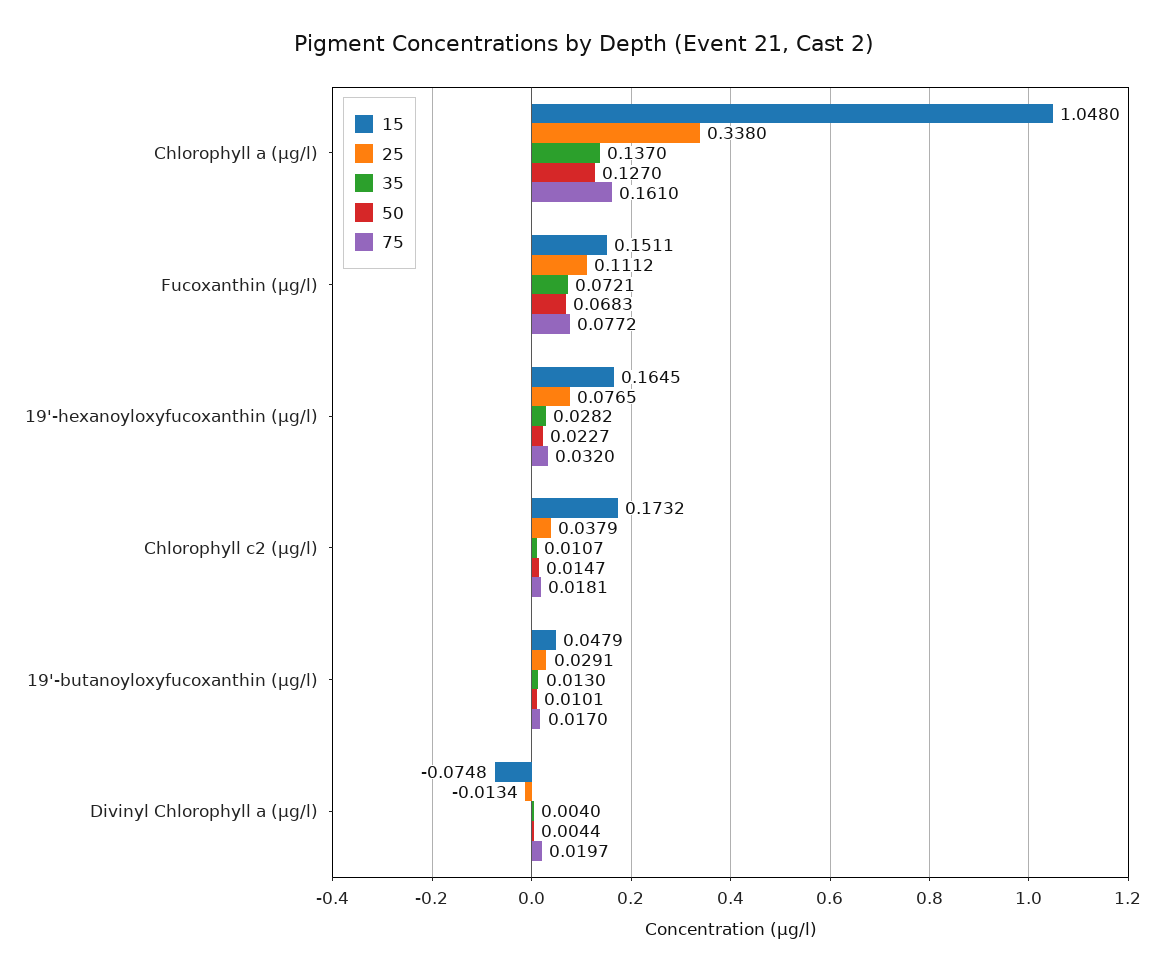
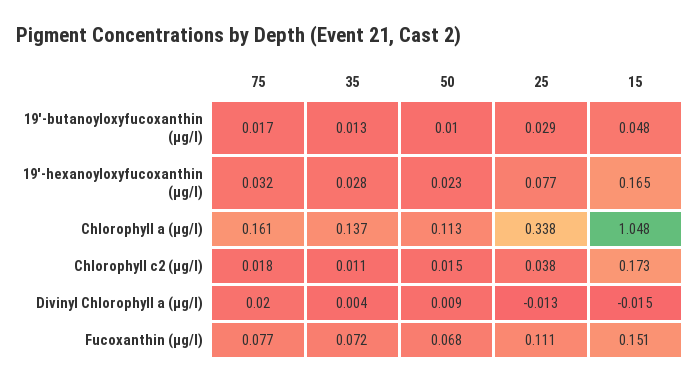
  {
    "15": {
      "Chlorophyll a (µg/l)": 1.048,
      "Fucoxanthin (µg/l)": 0.1511,
      "19'-hexanoyloxyfucoxanthin (µg/l)": 0.1645,
      "Chlorophyll c2 (µg/l)": 0.1732,
      "19'-butanoyloxyfucoxanthin (µg/l)": 0.0479,
-     "Divinyl Chlorophyll a (µg/l)": -0.0748
+     "Divinyl Chlorophyll a (µg/l)": -0.015
    },
    "25": {
      "Chlorophyll a (µg/l)": 0.338,
      "Fucoxanthin (µg/l)": 0.1112,
      "19'-hexanoyloxyfucoxanthin (µg/l)": 0.0765,
      "Chlorophyll c2 (µg/l)": 0.0379,
      "19'-butanoyloxyfucoxanthin (µg/l)": 0.0291,
      "Divinyl Chlorophyll a (µg/l)": -0.0134
    },
    "35": {
      "Chlorophyll a (µg/l)": 0.137,
      "Fucoxanthin (µg/l)": 0.0721,
      "19'-hexanoyloxyfucoxanthin (µg/l)": 0.0282,
      "Chlorophyll c2 (µg/l)": 0.0107,
      "19'-butanoyloxyfucoxanthin (µg/l)": 0.013,
      "Divinyl Chlorophyll a (µg/l)": 0.004
    },
    "50": {
-     "Chlorophyll a (µg/l)": 0.127,
+     "Chlorophyll a (µg/l)": 0.113,
      "Fucoxanthin (µg/l)": 0.0683,
      "19'-hexanoyloxyfucoxanthin (µg/l)": 0.0227,
      "Chlorophyll c2 (µg/l)": 0.0147,
      "19'-butanoyloxyfucoxanthin (µg/l)": 0.0101,
-     "Divinyl Chlorophyll a (µg/l)": 0.0044
+     "Divinyl Chlorophyll a (µg/l)": 0.009
    },
    "75": {
      "Chlorophyll a (µg/l)": 0.161,
      "Fucoxanthin (µg/l)": 0.0772,
      "19'-hexanoyloxyfucoxanthin (µg/l)": 0.032,
      "Chlorophyll c2 (µg/l)": 0.0181,
      "19'-butanoyloxyfucoxanthin (µg/l)": 0.017,
      "Divinyl Chlorophyll a (µg/l)": 0.0197
    }
  }

